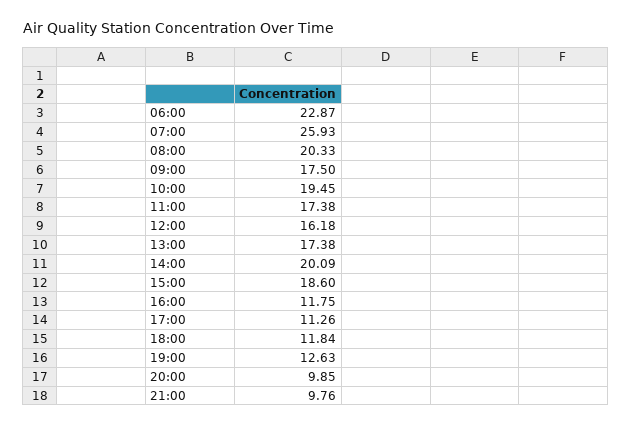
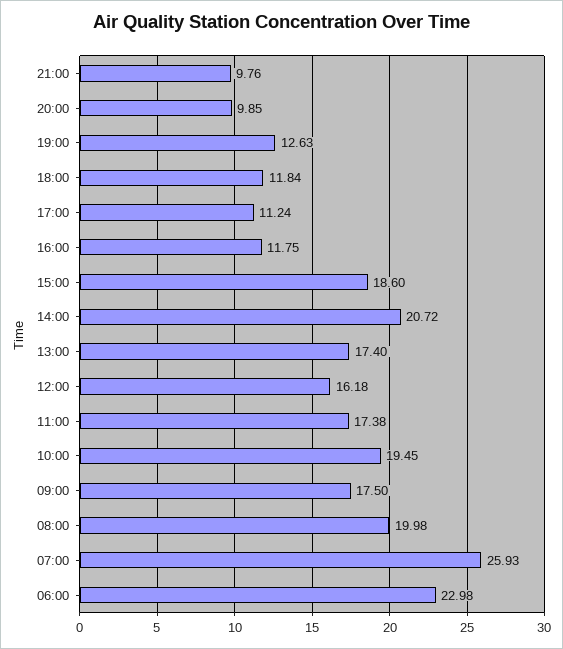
  {
-   "06:00": 22.87,
+   "06:00": 22.98,
    "07:00": 25.93,
-   "08:00": 20.33,
+   "08:00": 19.98,
    "09:00": 17.5,
    "10:00": 19.45,
    "11:00": 17.38,
    "12:00": 16.18,
-   "13:00": 17.38,
+   "13:00": 17.4,
-   "14:00": 20.09,
+   "14:00": 20.72,
    "15:00": 18.6,
    "16:00": 11.75,
-   "17:00": 11.26,
+   "17:00": 11.24,
    "18:00": 11.84,
    "19:00": 12.63,
    "20:00": 9.85,
    "21:00": 9.76
  }

